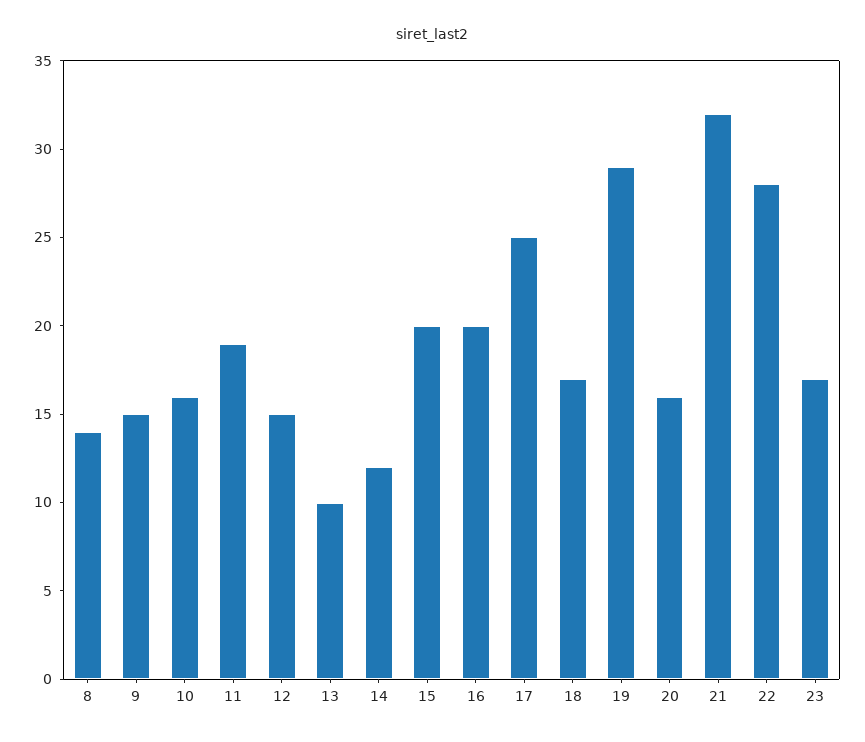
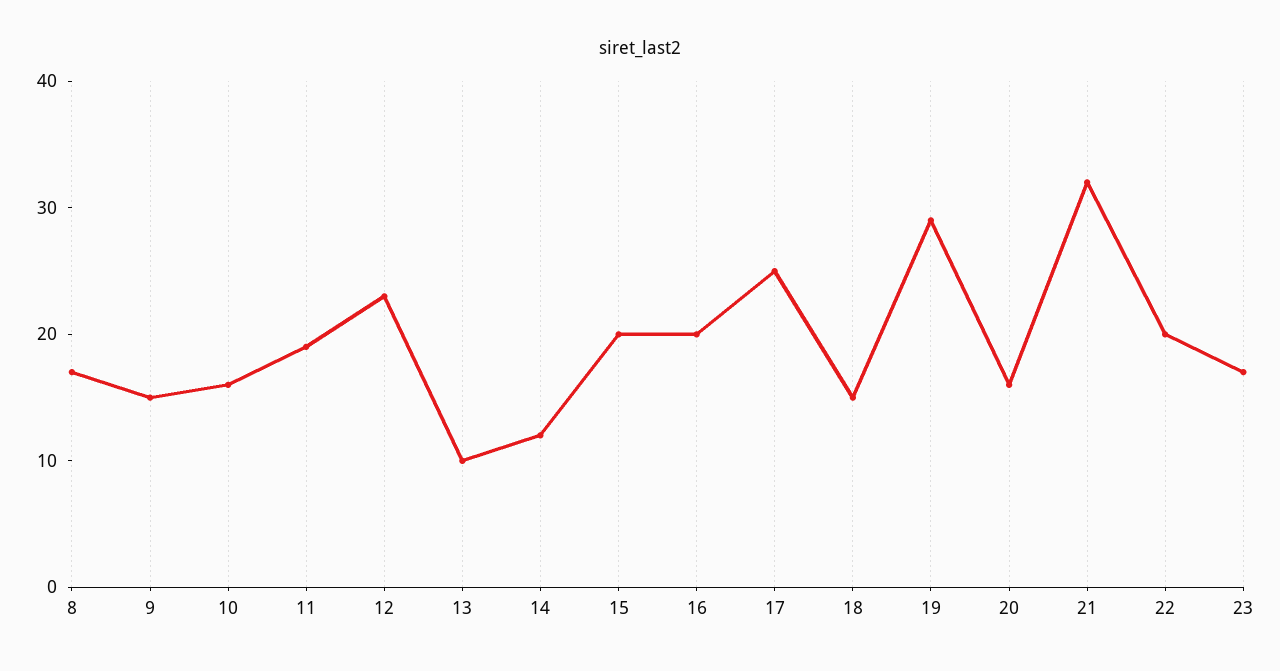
  {
-   "8": 14,
+   "8": 17,
    "9": 15,
    "10": 16,
    "11": 19,
-   "12": 15,
+   "12": 23,
    "13": 10,
    "14": 12,
    "15": 20,
    "16": 20,
    "17": 25,
-   "18": 17,
+   "18": 15,
    "19": 29,
    "20": 16,
    "21": 32,
-   "22": 28,
+   "22": 20,
    "23": 17
  }

